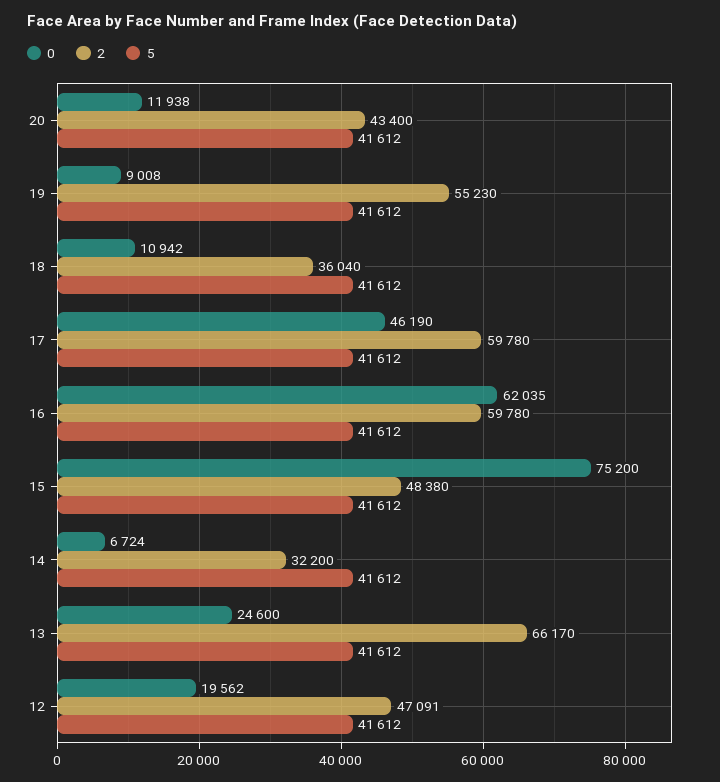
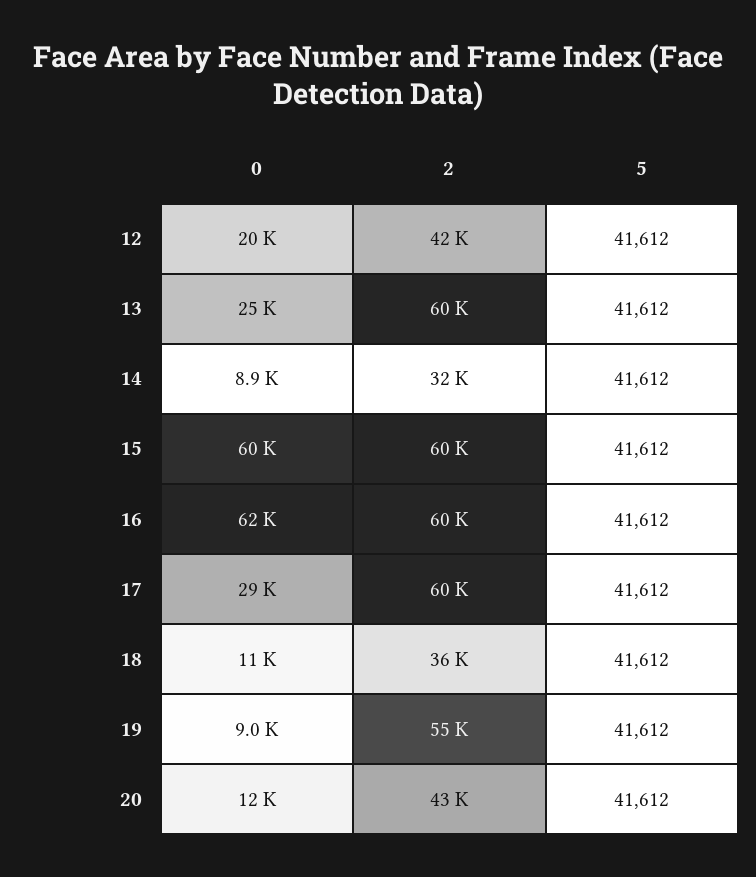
  {
    "0": {
      "20": 11938,
      "19": 9008,
      "18": 10942,
-     "17": 46190,
+     "17": 29000,
      "16": 62035,
-     "15": 75200,
+     "15": 60000,
-     "14": 6724,
+     "14": 8900,
      "13": 24600,
      "12": 19562
    },
    "2": {
      "20": 43400,
      "19": 55230,
      "18": 36040,
      "17": 59780,
      "16": 59780,
-     "15": 48380,
+     "15": 60000,
      "14": 32200,
-     "13": 66170,
+     "13": 60000,
-     "12": 47091
+     "12": 42000
    },
    "5": {
      "20": 41612,
      "19": 41612,
      "18": 41612,
      "17": 41612,
      "16": 41612,
      "15": 41612,
      "14": 41612,
      "13": 41612,
      "12": 41612
    }
  }

